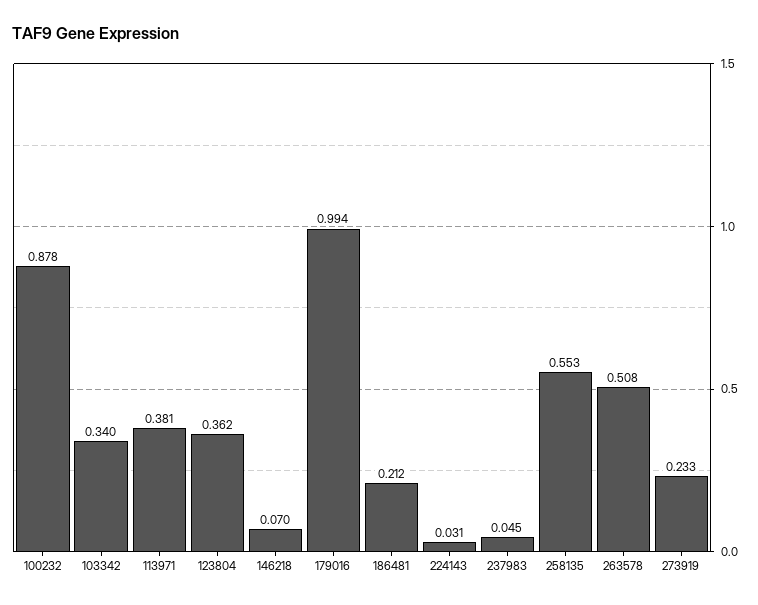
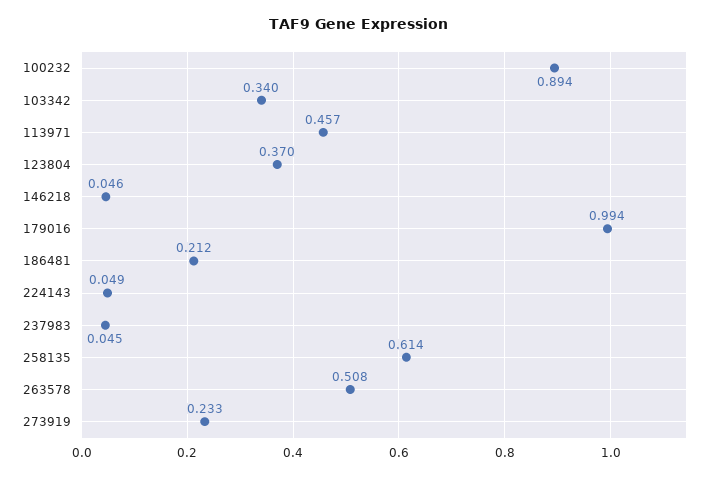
  {
-   "100232": 0.878,
+   "100232": 0.894,
    "103342": 0.34,
-   "113971": 0.381,
+   "113971": 0.457,
-   "123804": 0.362,
+   "123804": 0.37,
-   "146218": 0.07,
+   "146218": 0.046,
    "179016": 0.994,
    "186481": 0.212,
-   "224143": 0.031,
+   "224143": 0.049,
    "237983": 0.045,
-   "258135": 0.553,
+   "258135": 0.614,
    "263578": 0.508,
    "273919": 0.233
  }

